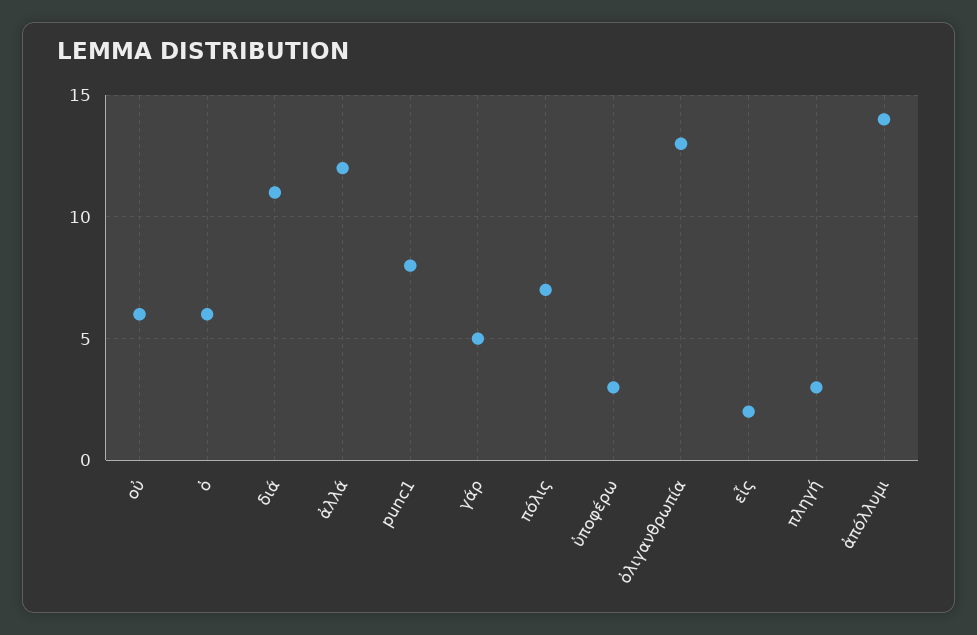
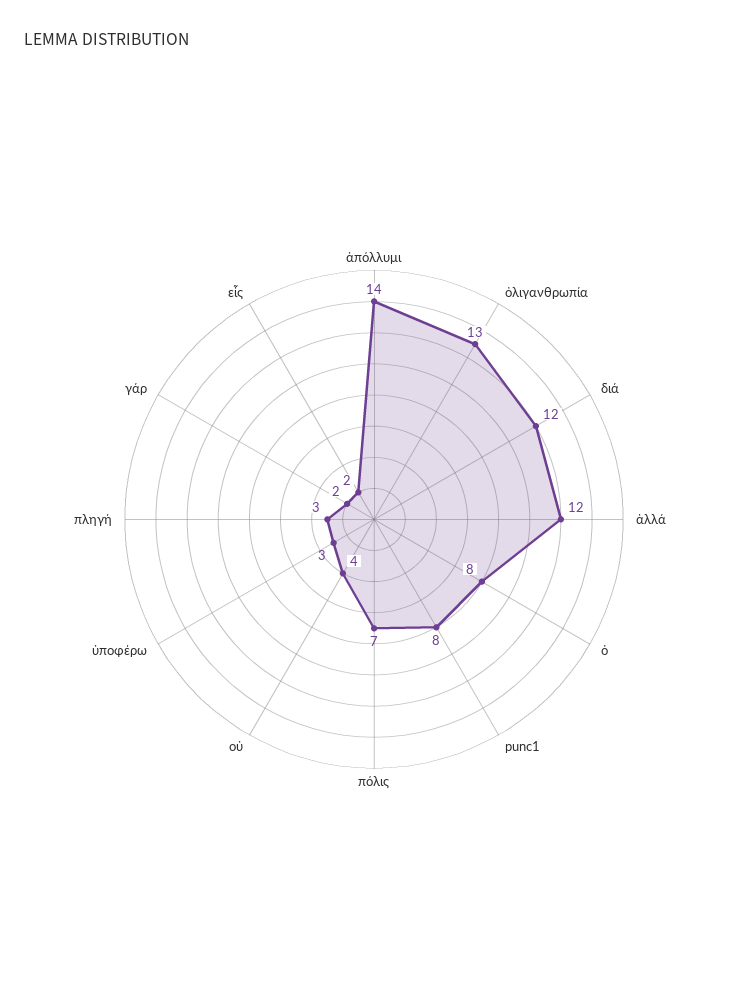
  {
-   "οὐ": 6,
+   "οὐ": 4,
-   "ὁ": 6,
+   "ὁ": 8,
-   "διά": 11,
+   "διά": 12,
    "ἀλλά": 12,
    "punc1": 8,
-   "γάρ": 5,
+   "γάρ": 2,
    "πόλις": 7,
    "ὑποφέρω": 3,
    "ὀλιγανθρωπία": 13,
    "εἷς": 2,
    "πληγή": 3,
    "ἀπόλλυμι": 14
  }

